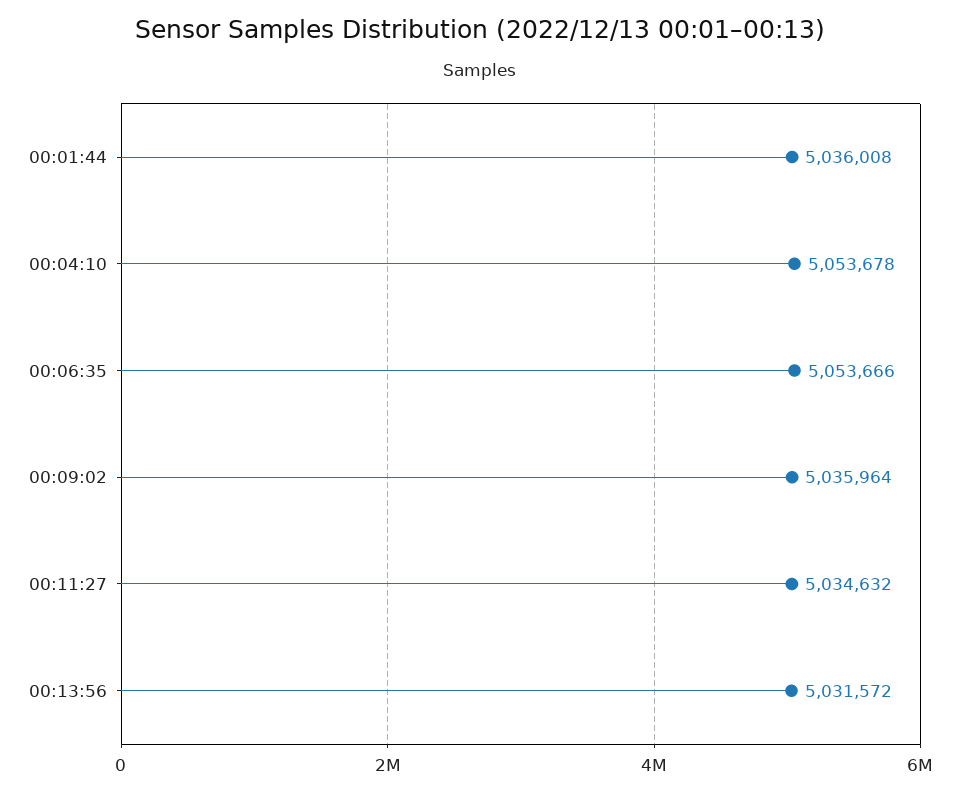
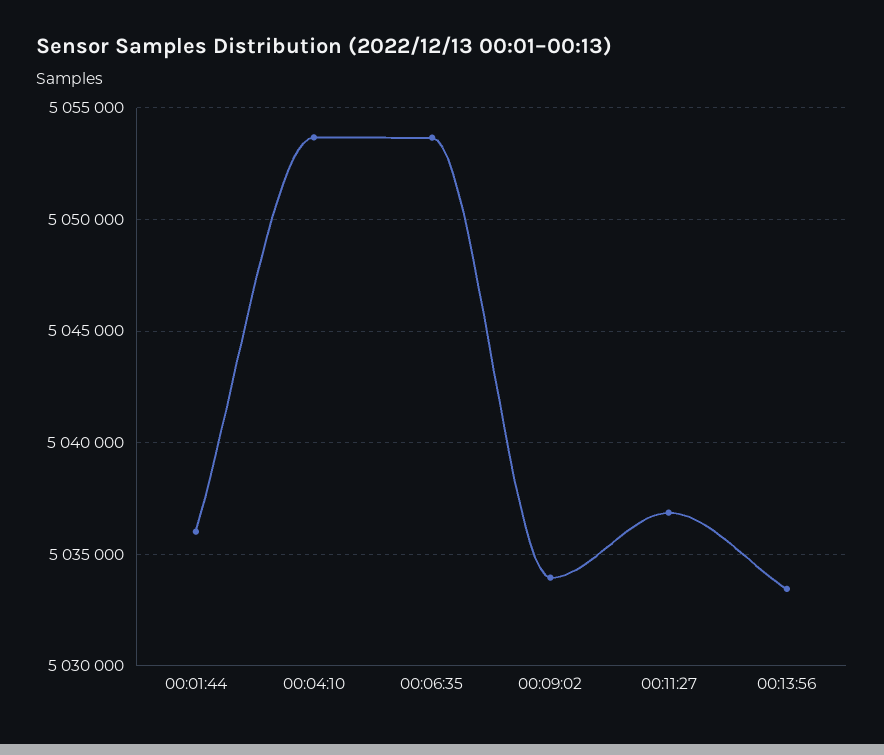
  {
    "00:01:44": 5036008,
    "00:04:10": 5053678,
    "00:06:35": 5053666,
-   "00:09:02": 5035964,
+   "00:09:02": 5034000,
-   "00:11:27": 5034632,
+   "00:11:27": 5037000,
-   "00:13:56": 5031572
+   "00:13:56": 5033500
  }

